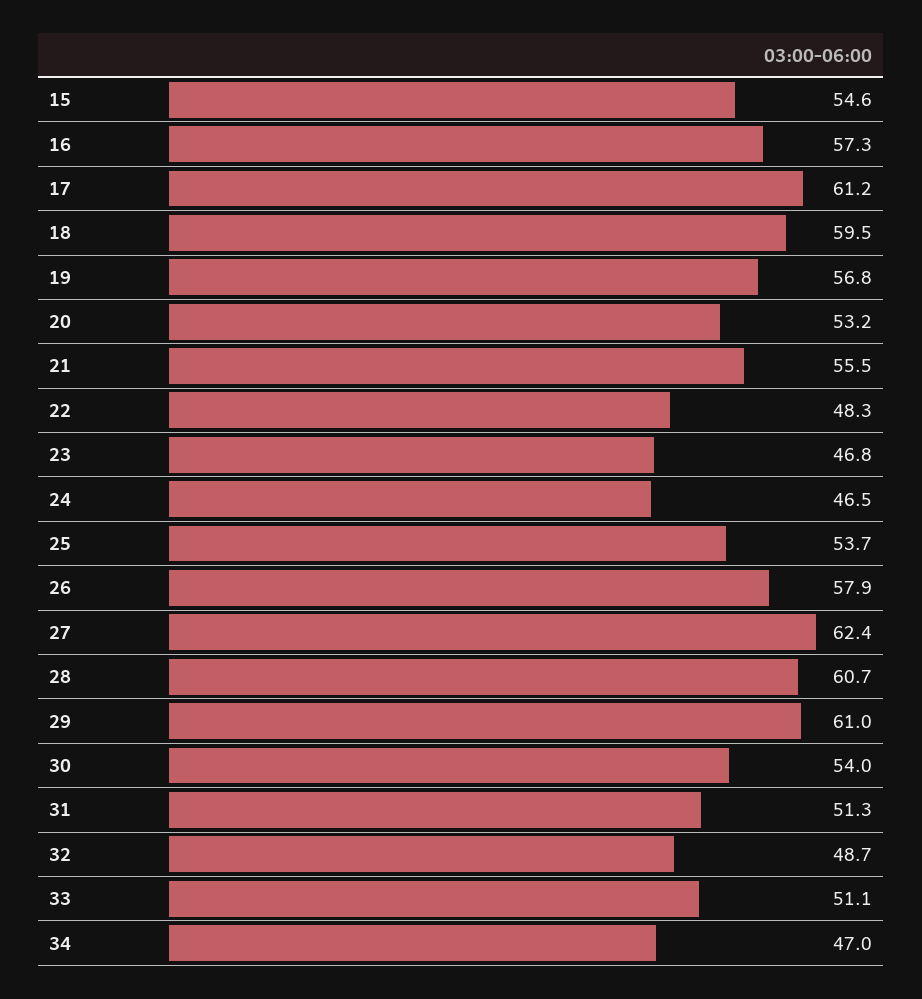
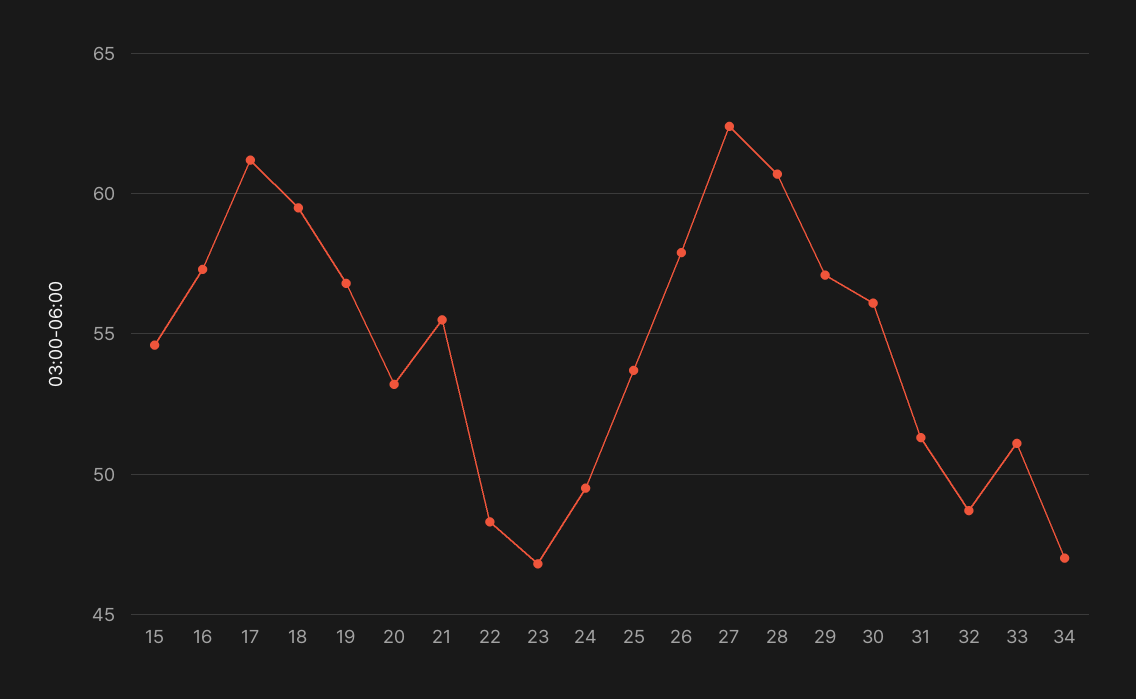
  {
    "15": 54.6,
    "16": 57.3,
    "17": 61.2,
    "18": 59.5,
    "19": 56.8,
    "20": 53.2,
    "21": 55.5,
    "22": 48.3,
    "23": 46.8,
-   "24": 46.5,
+   "24": 49.5,
    "25": 53.7,
    "26": 57.9,
    "27": 62.4,
    "28": 60.7,
-   "29": 61,
+   "29": 57,
-   "30": 54,
+   "30": 56,
    "31": 51.3,
    "32": 48.7,
    "33": 51.1,
    "34": 47
  }

